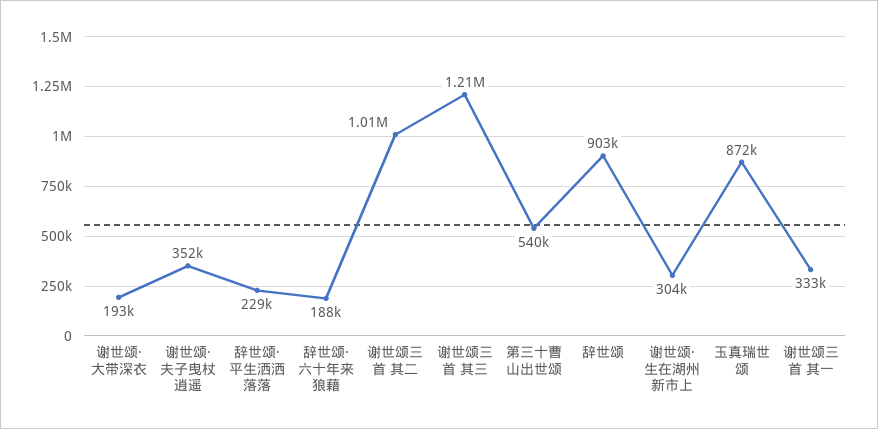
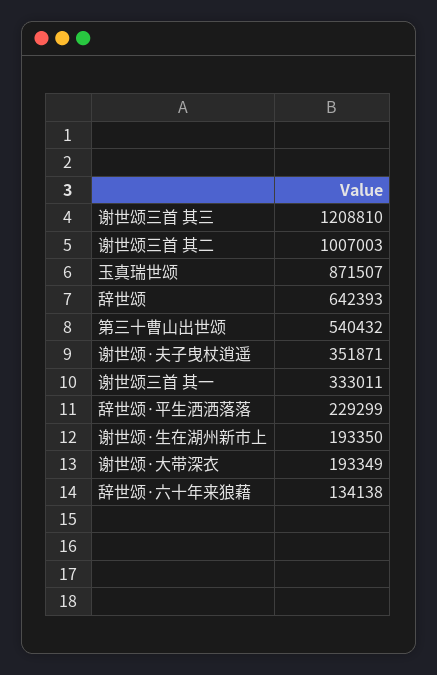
  {
    "谢世颂·大带深衣": 193349,
    "谢世颂·夫子曳杖逍遥": 351871,
    "辞世颂·平生洒洒落落": 229299,
-   "辞世颂·六十年来狼藉": 188000,
+   "辞世颂·六十年来狼藉": 134138,
    "谢世颂三首 其二": 1007003,
    "谢世颂三首 其三": 1208810,
    "第三十曹山出世颂": 540432,
-   "辞世颂": 903000,
+   "辞世颂": 642393,
-   "谢世颂·生在湖州新市上": 304000,
+   "谢世颂·生在湖州新市上": 193350,
    "玉真瑞世颂": 871507,
    "谢世颂三首 其一": 333011
  }

